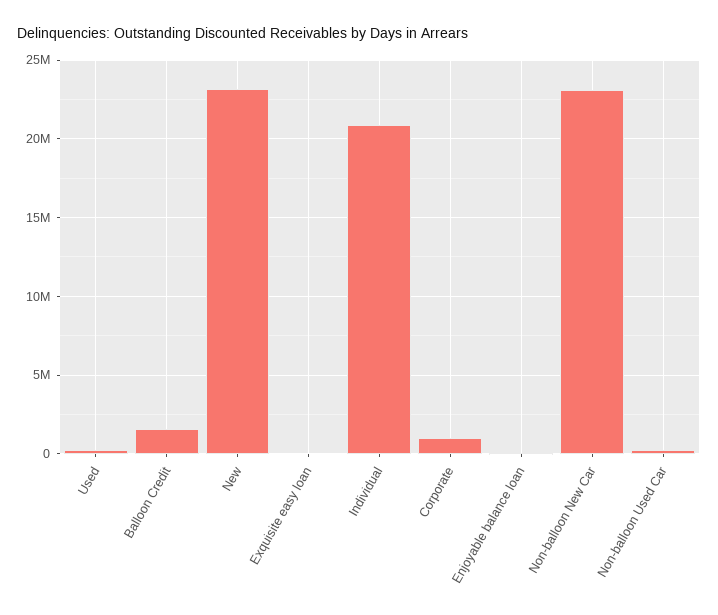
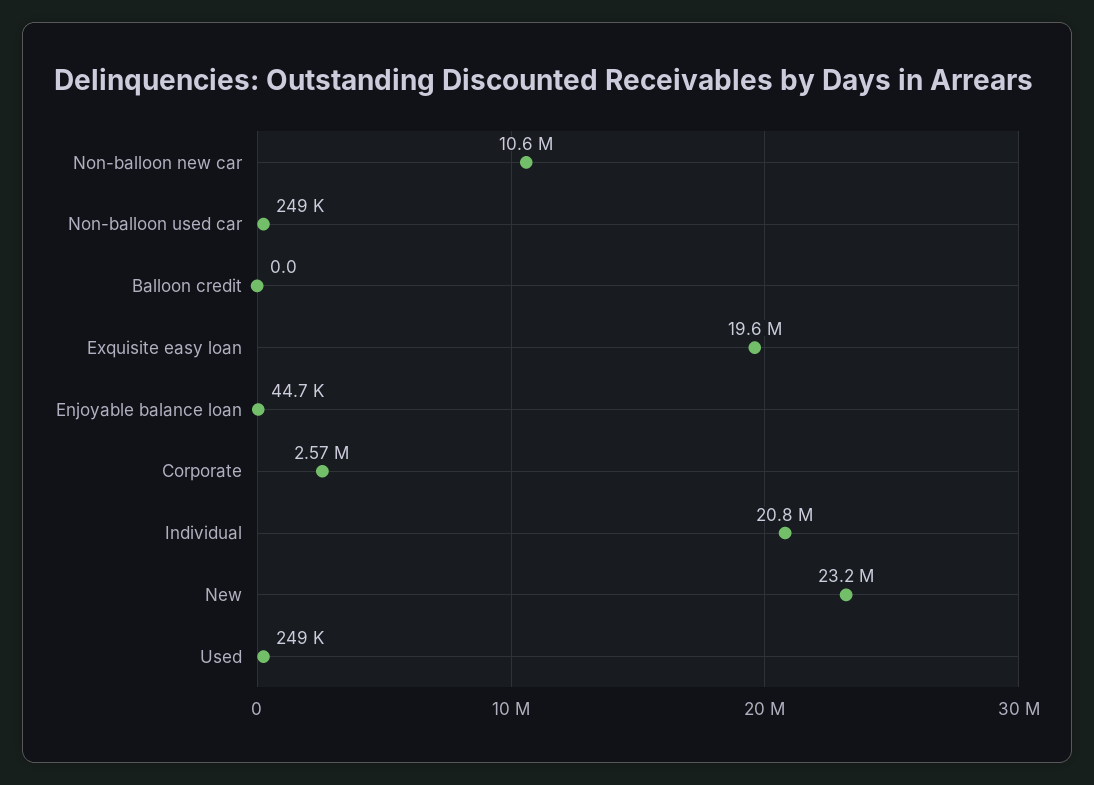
  {
    "Used": 249000,
-   "Balloon Credit": 1500000,
+   "Balloon Credit": 0,
    "New": 23200000,
-   "Exquisite easy loan": 0,
+   "Exquisite easy loan": 19600000,
    "Individual": 20800000,
-   "Corporate": 1000000,
+   "Corporate": 2570000,
    "Enjoyable balance loan": 44700,
-   "Non-balloon New Car": 23000000,
+   "Non-balloon New Car": 10600000,
    "Non-balloon Used Car": 249000
  }

